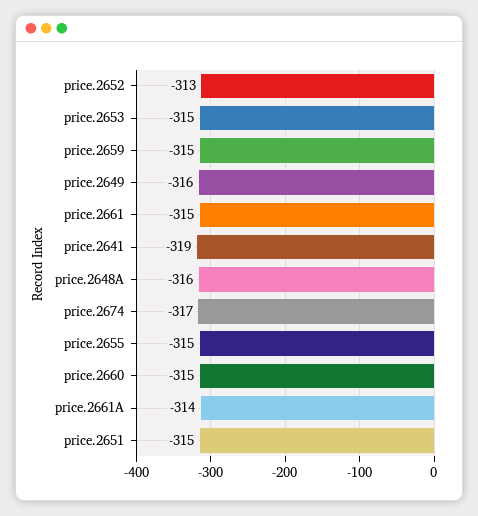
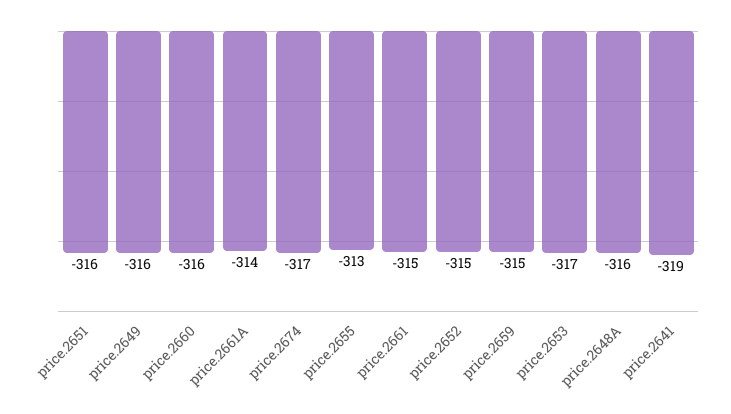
  {
-   "price.2652": -313,
+   "price.2652": -315,
-   "price.2653": -315,
+   "price.2653": -317,
    "price.2659": -315,
    "price.2649": -316,
    "price.2661": -315,
    "price.2641": -319,
    "price.2648A": -316,
    "price.2674": -317,
-   "price.2655": -315,
+   "price.2655": -313,
-   "price.2660": -315,
+   "price.2660": -316,
    "price.2661A": -314,
-   "price.2651": -315
+   "price.2651": -316
  }

